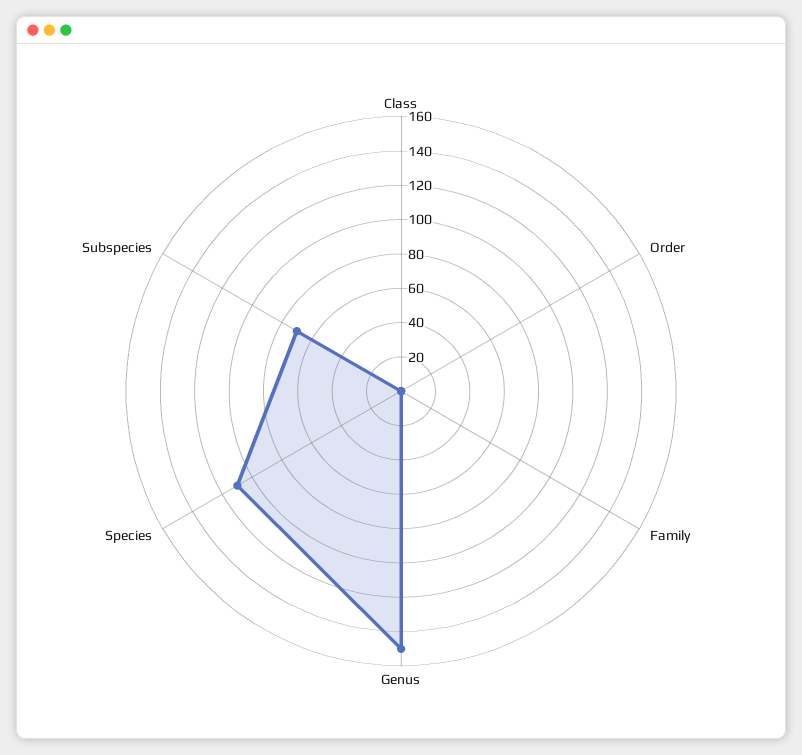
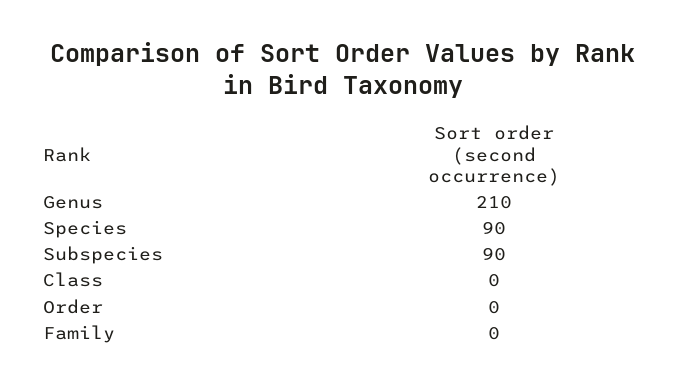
  {
    "Class": 0,
    "Order": 0,
    "Family": 0,
-   "Genus": 150,
+   "Genus": 210,
-   "Species": 110,
+   "Species": 90,
-   "Subspecies": 70
+   "Subspecies": 90
  }

